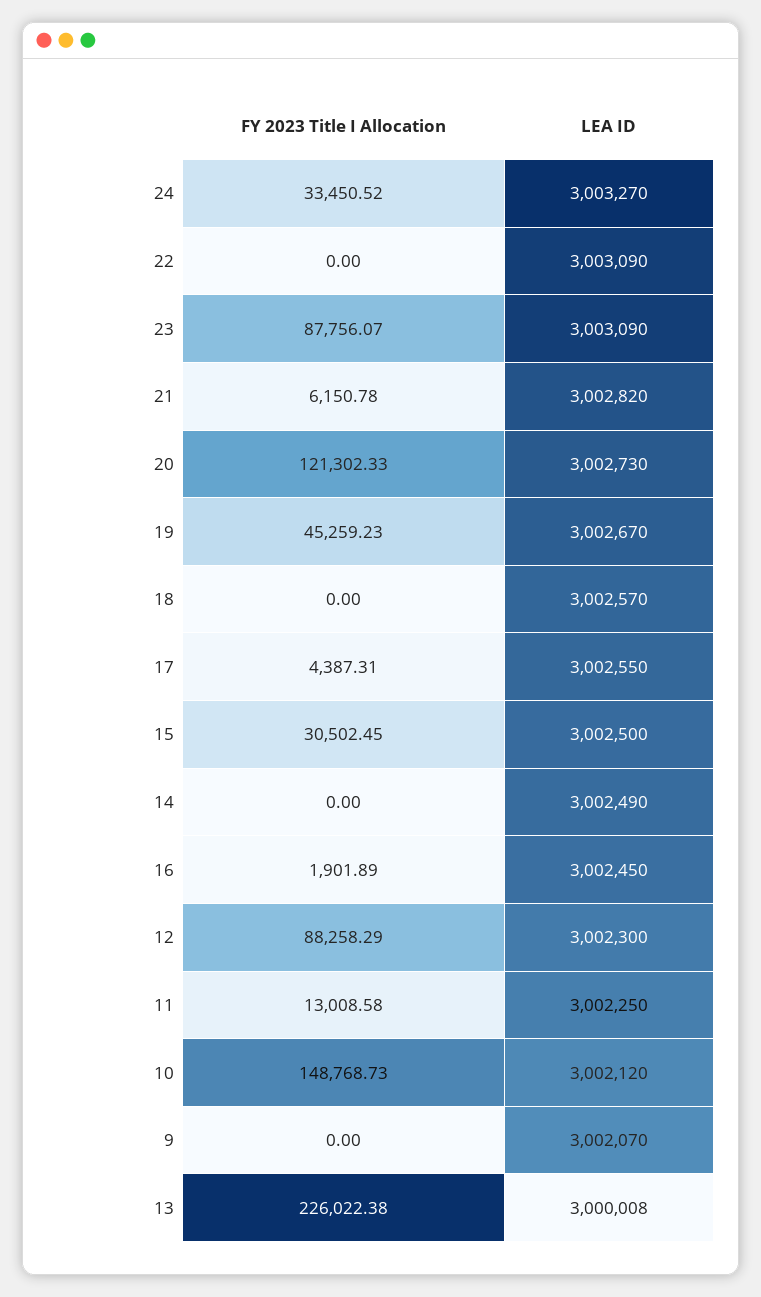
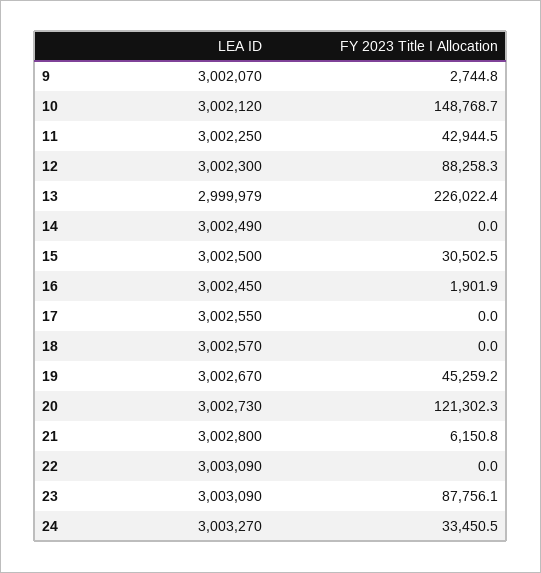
  {
    "FY 2023 Title I Allocation": {
      "24": 33450.52,
      "22": 0,
      "23": 87756.07,
      "21": 6150.78,
      "20": 121302.33,
      "19": 45259.23,
      "18": 0,
-     "17": 4387.31,
+     "17": 0,
      "15": 30502.45,
      "14": 0,
      "16": 1901.89,
      "12": 88258.29,
-     "11": 13008.58,
+     "11": 42944.5,
      "10": 148768.73,
-     "9": 0,
+     "9": 2744.8,
      "13": 226022.38
    },
    "LEA ID": {
      "24": 3003270,
      "22": 3003090,
      "23": 3003090,
-     "21": 3002820,
+     "21": 3002800,
      "20": 3002730,
      "19": 3002670,
      "18": 3002570,
      "17": 3002550,
      "15": 3002500,
      "14": 3002490,
      "16": 3002450,
      "12": 3002300,
      "11": 3002250,
      "10": 3002120,
      "9": 3002070,
-     "13": 3000008
+     "13": 2999979
    }
  }

